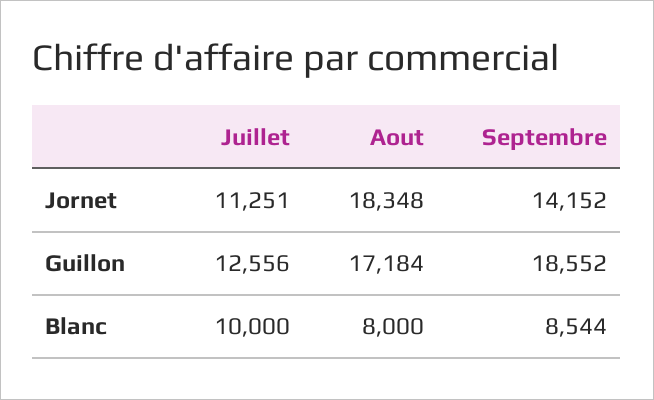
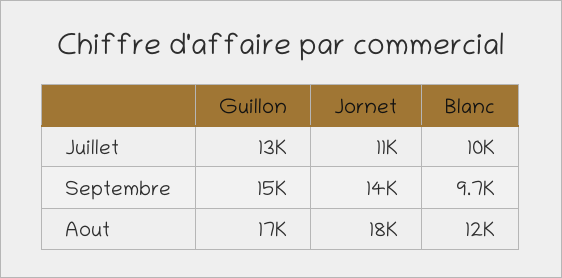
  {
    "Juillet": {
      "Jornet": 11251,
      "Guillon": 12556,
      "Blanc": 10000
    },
    "Aout": {
      "Jornet": 18348,
      "Guillon": 17184,
-     "Blanc": 8000
+     "Blanc": 12000
    },
    "Septembre": {
      "Jornet": 14152,
-     "Guillon": 18552,
+     "Guillon": 15000,
-     "Blanc": 8544
+     "Blanc": 9700
    }
  }

